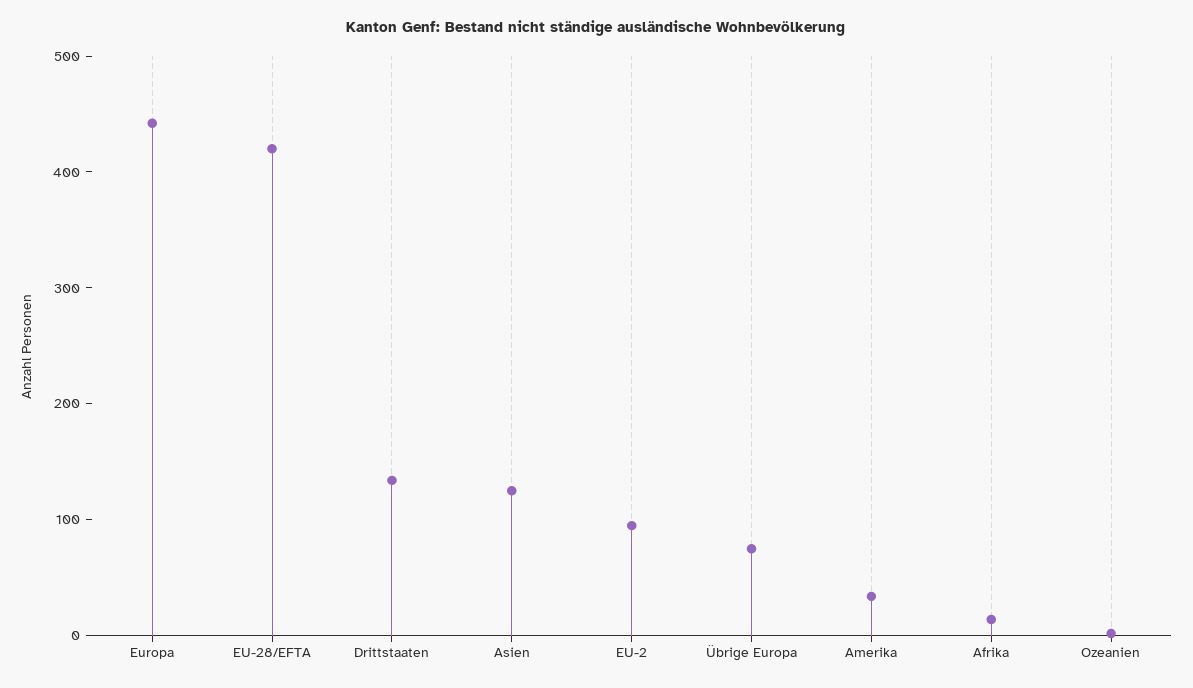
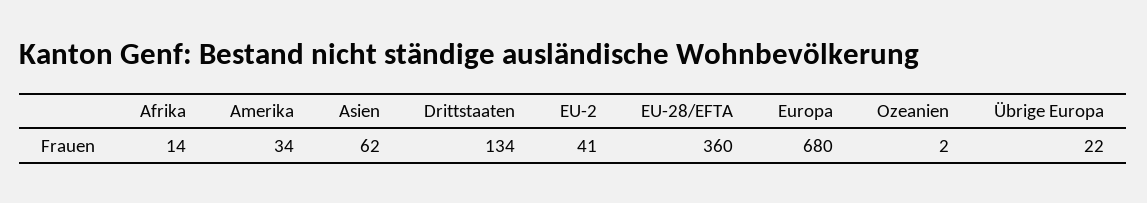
  {
-   "Europa": 440,
+   "Europa": 680,
-   "EU-28/EFTA": 420,
+   "EU-28/EFTA": 360,
    "Drittstaaten": 134,
-   "Asien": 120,
+   "Asien": 62,
-   "EU-2": 100,
+   "EU-2": 41,
-   "Übrige Europa": 80,
+   "Übrige Europa": 22,
    "Amerika": 34,
    "Afrika": 14,
    "Ozeanien": 2
  }

